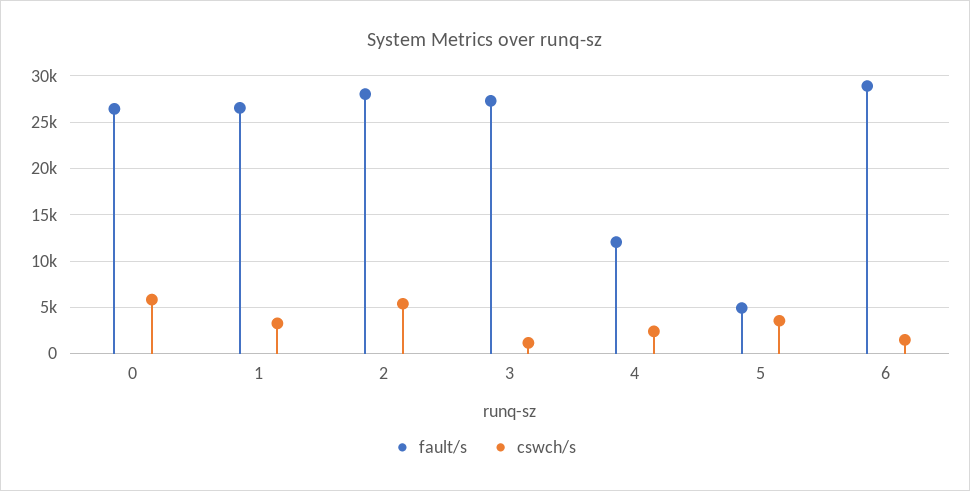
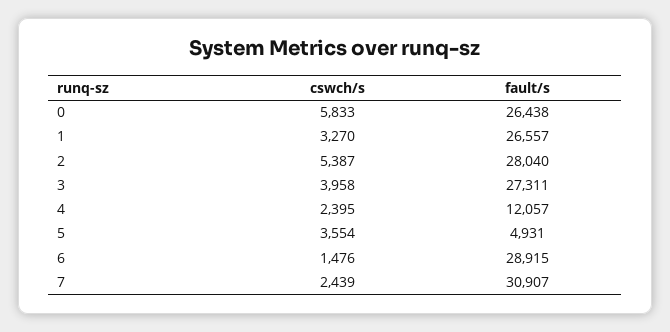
  {
    "fault/s": {
      "0": 26438,
      "1": 26557,
      "2": 28040,
      "3": 27311,
      "4": 12057,
      "5": 4931,
-     "6": 28915
+     "6": 28915,
+     "7": 30907
    },
    "cswch/s": {
      "0": 5833,
      "1": 3270,
      "2": 5387,
-     "3": 1000,
+     "3": 3958,
      "4": 2395,
      "5": 3554,
-     "6": 1476
+     "6": 1476,
+     "7": 2439
    }
  }

